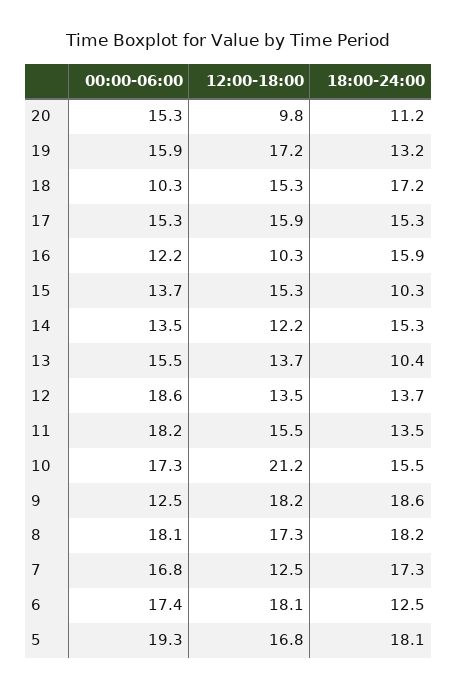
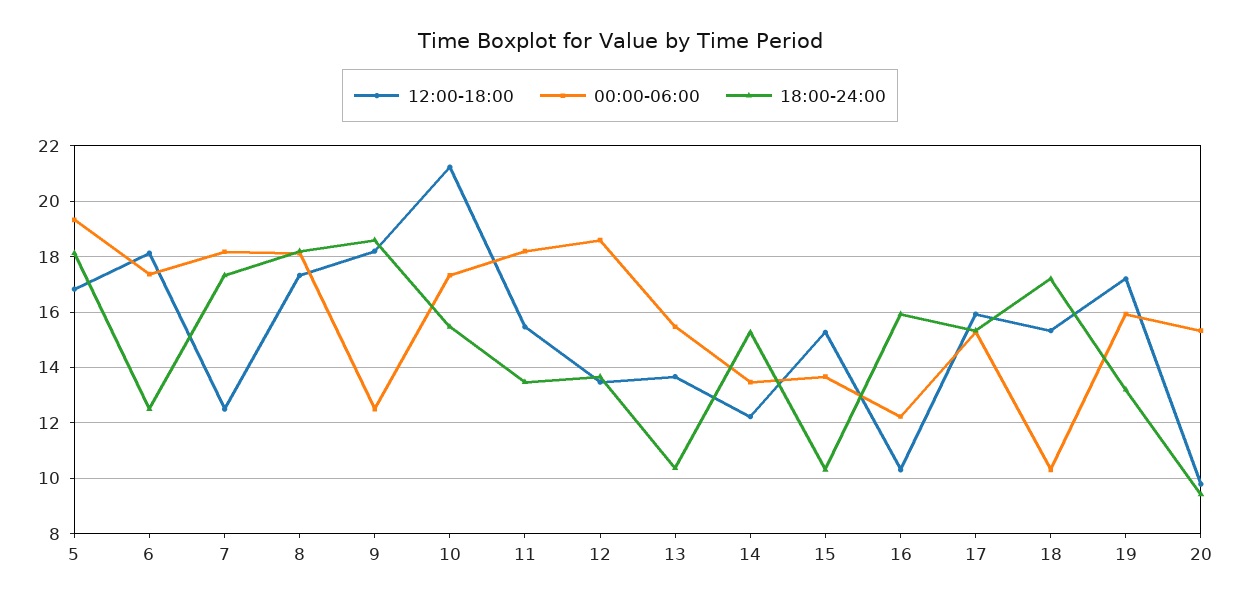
  {
    "00:00-06:00": {
      "20": 15.3,
      "19": 15.9,
      "18": 10.3,
      "17": 15.3,
      "16": 12.2,
      "15": 13.7,
      "14": 13.5,
      "13": 15.5,
      "12": 18.6,
      "11": 18.2,
      "10": 17.3,
      "9": 12.5,
      "8": 18.1,
-     "7": 16.8,
+     "7": 18.25,
      "6": 17.4,
      "5": 19.3
    },
    "12:00-18:00": {
      "20": 9.8,
      "19": 17.2,
      "18": 15.3,
      "17": 15.9,
      "16": 10.3,
      "15": 15.3,
      "14": 12.2,
      "13": 13.7,
      "12": 13.5,
      "11": 15.5,
      "10": 21.2,
      "9": 18.2,
      "8": 17.3,
      "7": 12.5,
      "6": 18.1,
      "5": 16.8
    },
    "18:00-24:00": {
-     "20": 11.2,
+     "20": 9.5,
      "19": 13.2,
      "18": 17.2,
      "17": 15.3,
      "16": 15.9,
      "15": 10.3,
      "14": 15.3,
      "13": 10.4,
      "12": 13.7,
      "11": 13.5,
      "10": 15.5,
      "9": 18.6,
      "8": 18.2,
      "7": 17.3,
      "6": 12.5,
      "5": 18.1
    }
  }

